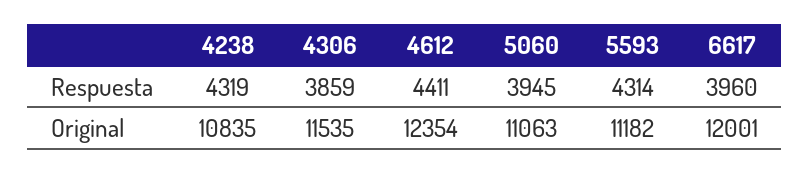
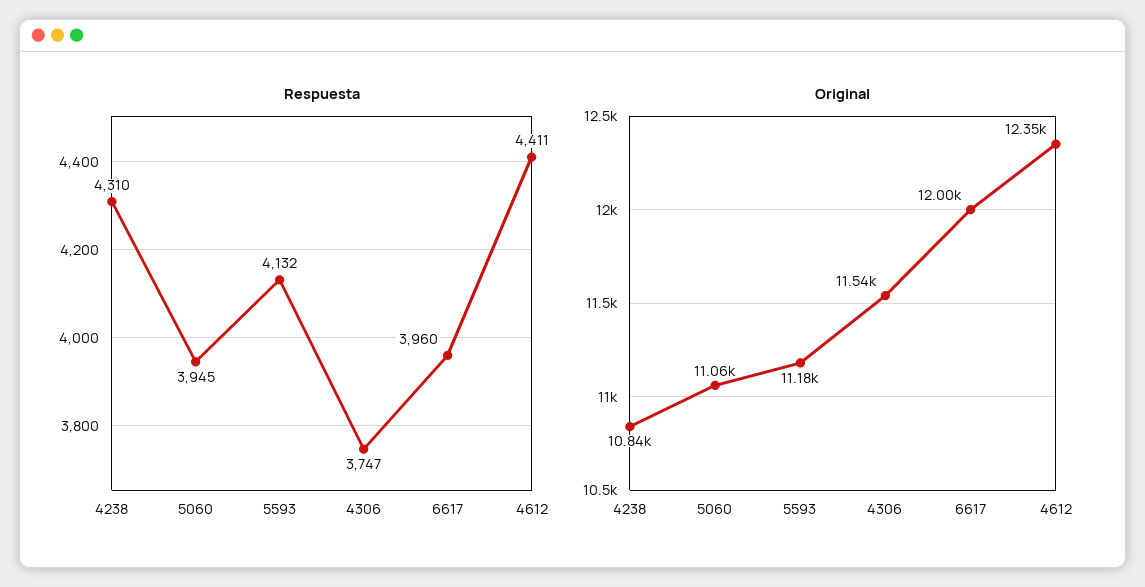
  {
    "Respuesta": {
-     "4238": 4319,
+     "4238": 4310,
-     "4306": 3859,
+     "4306": 3747,
      "4612": 4411,
      "5060": 3945,
-     "5593": 4314,
+     "5593": 4132,
      "6617": 3960
    },
    "Original": {
      "4238": 10835,
      "4306": 11535,
      "4612": 12354,
      "5060": 11063,
      "5593": 11182,
      "6617": 12001
    }
  }

